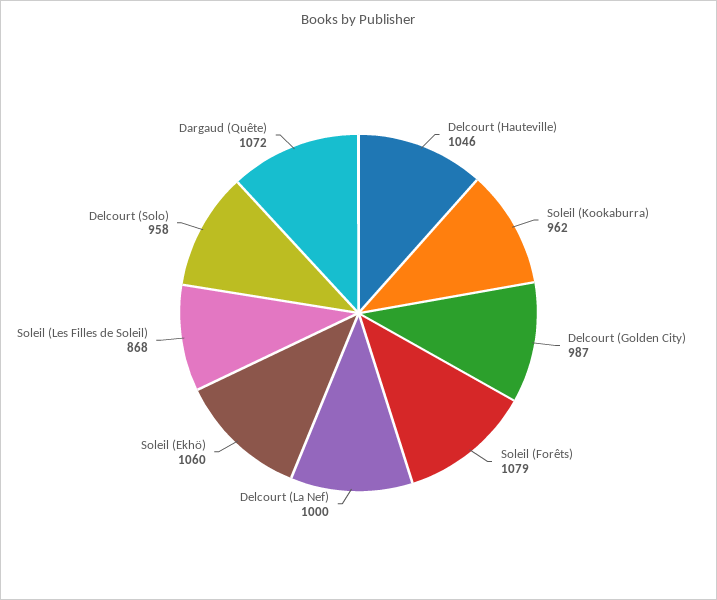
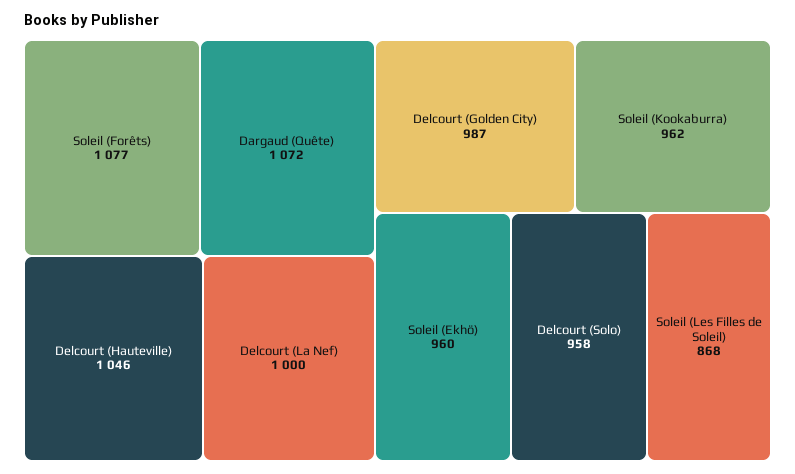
  {
    "Delcourt (Hauteville)": 1046,
    "Soleil (Kookaburra)": 962,
    "Delcourt (Golden City)": 987,
-   "Soleil (Forêts)": 1079,
+   "Soleil (Forêts)": 1077,
    "Delcourt (La Nef)": 1000,
-   "Soleil (Ekhö)": 1060,
+   "Soleil (Ekhö)": 960,
    "Soleil (Les Filles de Soleil)": 868,
    "Delcourt (Solo)": 958,
    "Dargaud (Quête)": 1072
  }

